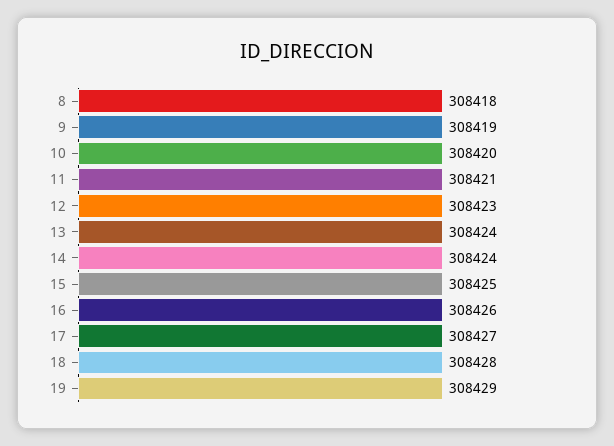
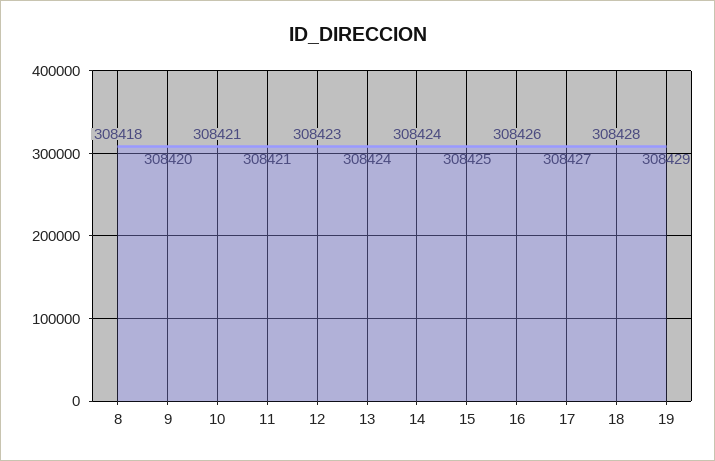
  {
    "8": 308418,
-   "9": 308419,
+   "9": 308420,
-   "10": 308420,
+   "10": 308421,
    "11": 308421,
    "12": 308423,
    "13": 308424,
    "14": 308424,
    "15": 308425,
    "16": 308426,
    "17": 308427,
    "18": 308428,
    "19": 308429
  }

